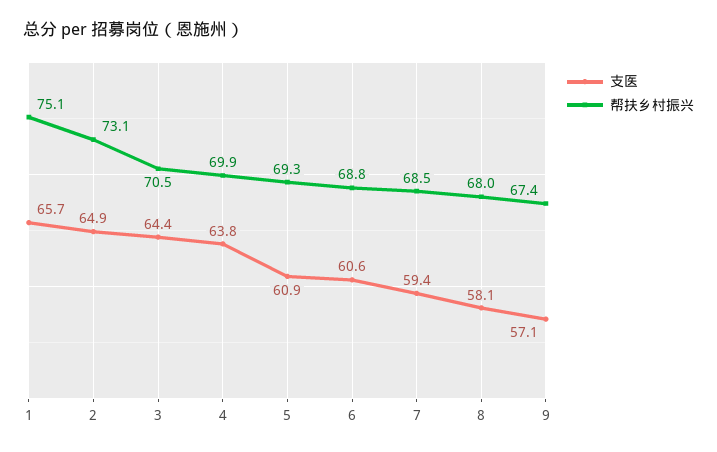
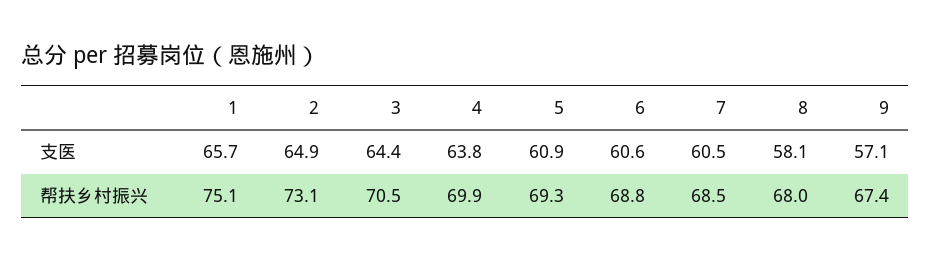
  {
    "支医": {
      "1": 65.7,
      "2": 64.9,
      "3": 64.4,
      "4": 63.8,
      "5": 60.9,
      "6": 60.6,
-     "7": 59.4,
+     "7": 60.5,
      "8": 58.1,
      "9": 57.1
    },
    "帮扶乡村振兴": {
      "1": 75.1,
      "2": 73.1,
      "3": 70.5,
      "4": 69.9,
      "5": 69.3,
      "6": 68.8,
      "7": 68.5,
      "8": 68,
      "9": 67.4
    }
  }

